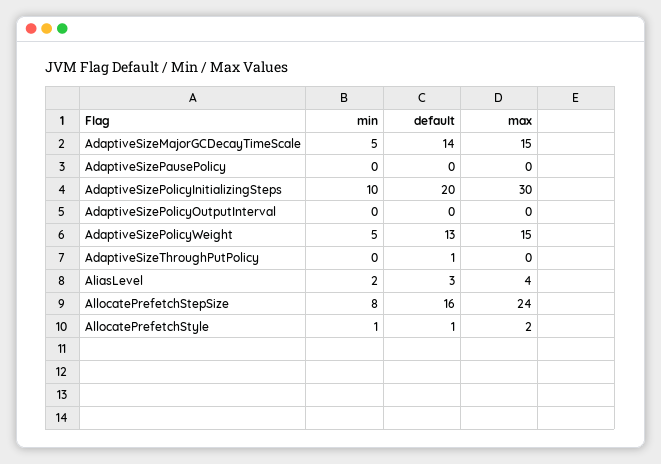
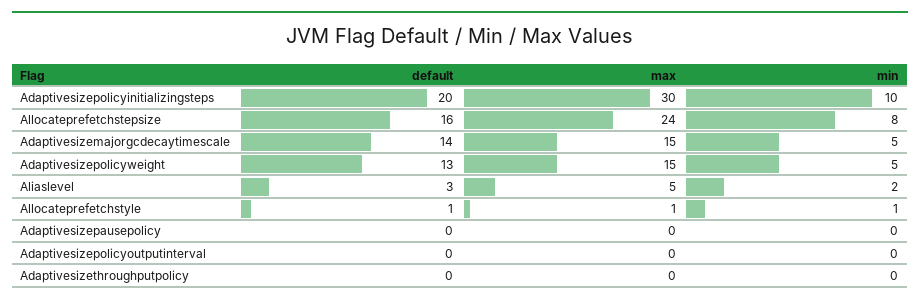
  {
    "min": {
      "AdaptiveSizeMajorGCDecayTimeScale": 5,
      "AdaptiveSizePausePolicy": 0,
      "AdaptiveSizePolicyInitializingSteps": 10,
      "AdaptiveSizePolicyOutputInterval": 0,
      "AdaptiveSizePolicyWeight": 5,
      "AdaptiveSizeThroughPutPolicy": 0,
      "AliasLevel": 2,
      "AllocatePrefetchStepSize": 8,
      "AllocatePrefetchStyle": 1
    },
    "default": {
      "AdaptiveSizeMajorGCDecayTimeScale": 14,
      "AdaptiveSizePausePolicy": 0,
      "AdaptiveSizePolicyInitializingSteps": 20,
      "AdaptiveSizePolicyOutputInterval": 0,
      "AdaptiveSizePolicyWeight": 13,
-     "AdaptiveSizeThroughPutPolicy": 1,
+     "AdaptiveSizeThroughPutPolicy": 0,
      "AliasLevel": 3,
      "AllocatePrefetchStepSize": 16,
      "AllocatePrefetchStyle": 1
    },
    "max": {
      "AdaptiveSizeMajorGCDecayTimeScale": 15,
      "AdaptiveSizePausePolicy": 0,
      "AdaptiveSizePolicyInitializingSteps": 30,
      "AdaptiveSizePolicyOutputInterval": 0,
      "AdaptiveSizePolicyWeight": 15,
      "AdaptiveSizeThroughPutPolicy": 0,
-     "AliasLevel": 4,
+     "AliasLevel": 5,
      "AllocatePrefetchStepSize": 24,
-     "AllocatePrefetchStyle": 2
+     "AllocatePrefetchStyle": 1
    }
  }

